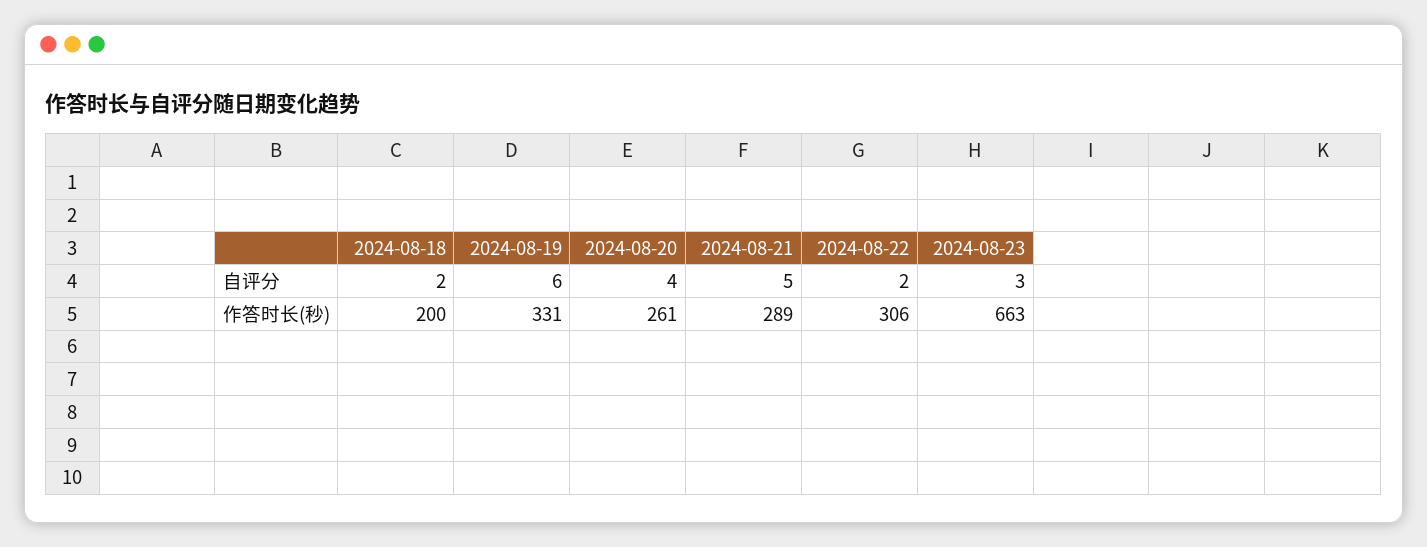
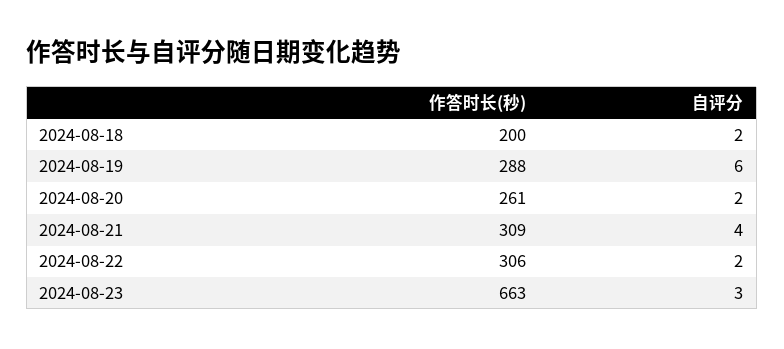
  {
    "2024-08-18": {
      "自评分": 2,
      "作答时长(秒)": 200
    },
    "2024-08-19": {
      "自评分": 6,
-     "作答时长(秒)": 331
+     "作答时长(秒)": 288
    },
    "2024-08-20": {
-     "自评分": 4,
+     "自评分": 2,
      "作答时长(秒)": 261
    },
    "2024-08-21": {
-     "自评分": 5,
+     "自评分": 4,
-     "作答时长(秒)": 289
+     "作答时长(秒)": 309
    },
    "2024-08-22": {
      "自评分": 2,
      "作答时长(秒)": 306
    },
    "2024-08-23": {
      "自评分": 3,
      "作答时长(秒)": 663
    }
  }

